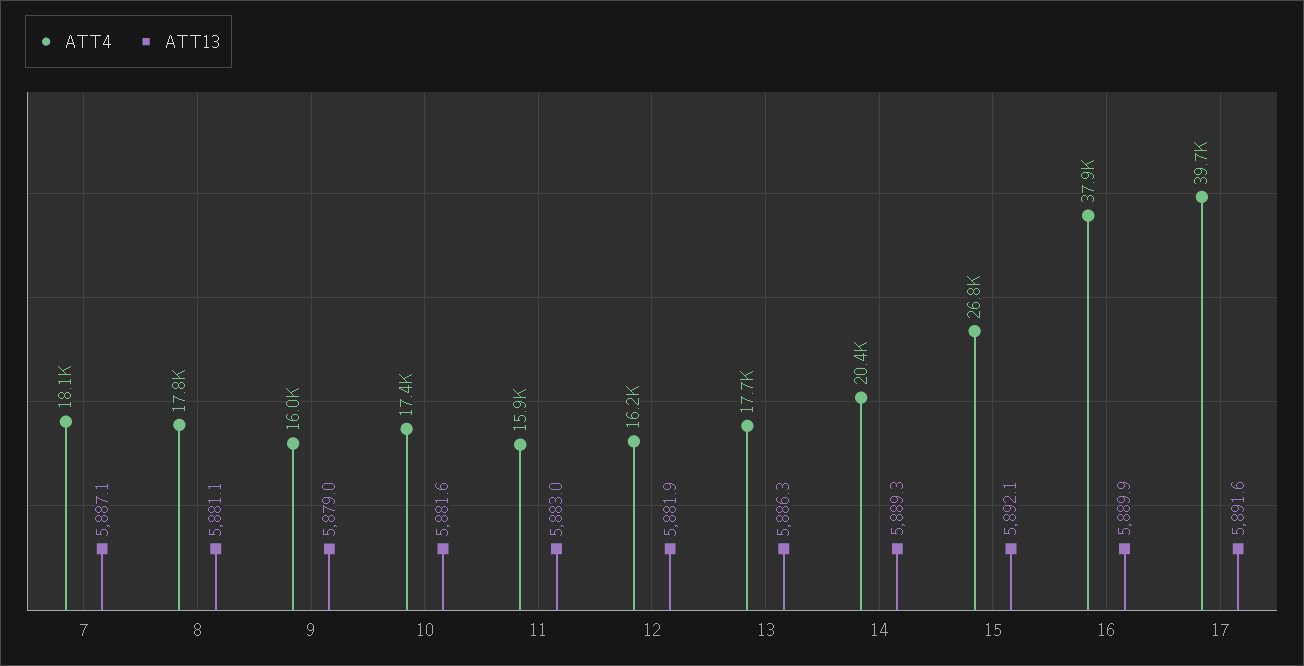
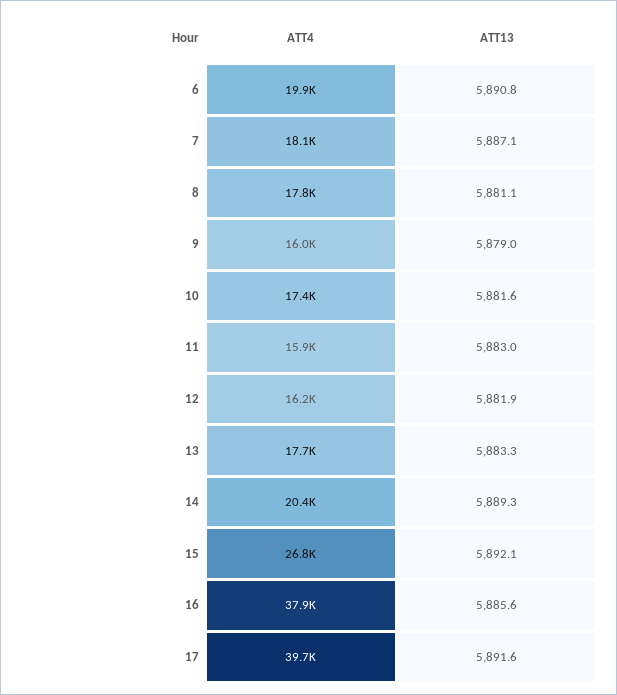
  {
    "ATT4": {
      "7": 18100,
      "8": 17800,
      "9": 16000,
      "10": 17400,
      "11": 15900,
      "12": 16200,
      "13": 17700,
      "14": 20400,
      "15": 26800,
      "16": 37900,
-     "17": 39700
+     "17": 39700,
+     "6": 19900
    },
    "ATT13": {
      "7": 5887.1,
      "8": 5881.1,
      "9": 5879,
      "10": 5881.6,
      "11": 5883,
      "12": 5881.9,
-     "13": 5886.3,
+     "13": 5883.3,
      "14": 5889.3,
      "15": 5892.1,
-     "16": 5889.9,
+     "16": 5885.6,
-     "17": 5891.6
+     "17": 5891.6,
+     "6": 5890.8
    }
  }

